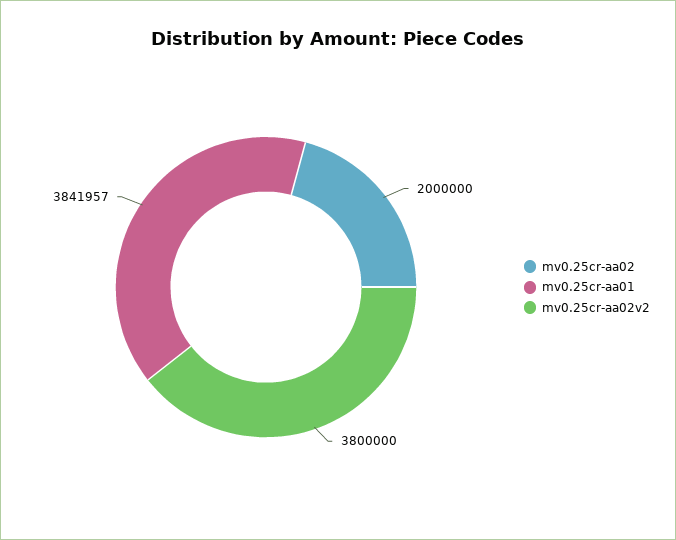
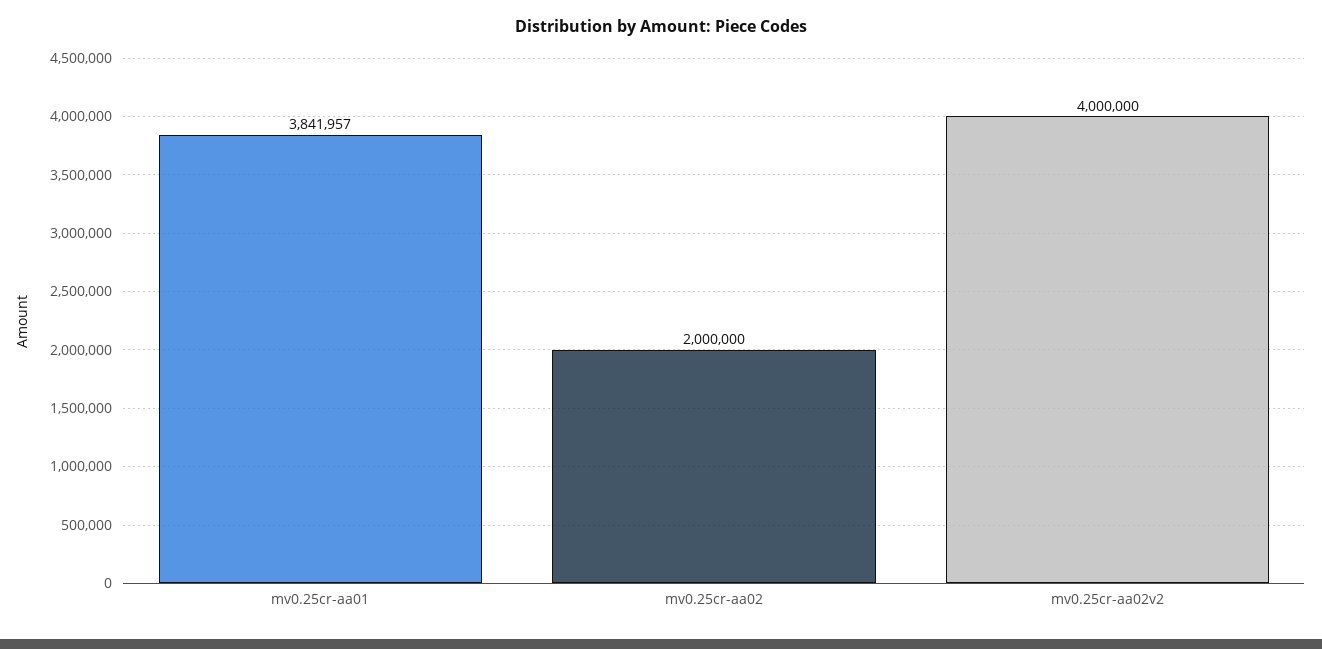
  {
    "mv0.25cr-aa02": 2000000,
    "mv0.25cr-aa01": 3841957,
-   "mv0.25cr-aa02v2": 3800000
+   "mv0.25cr-aa02v2": 4000000
  }

